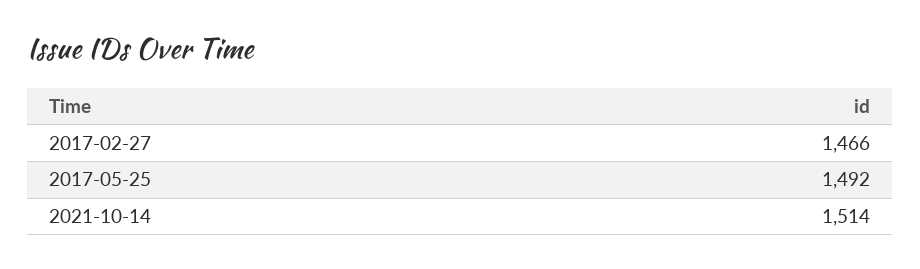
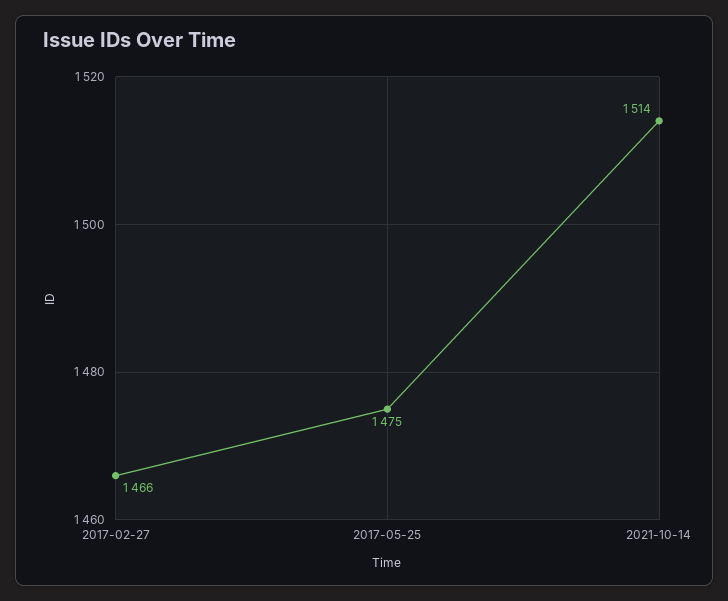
  {
    "2017-02-27": 1466,
-   "2017-05-25": 1492,
+   "2017-05-25": 1475,
    "2021-10-14": 1514
  }

